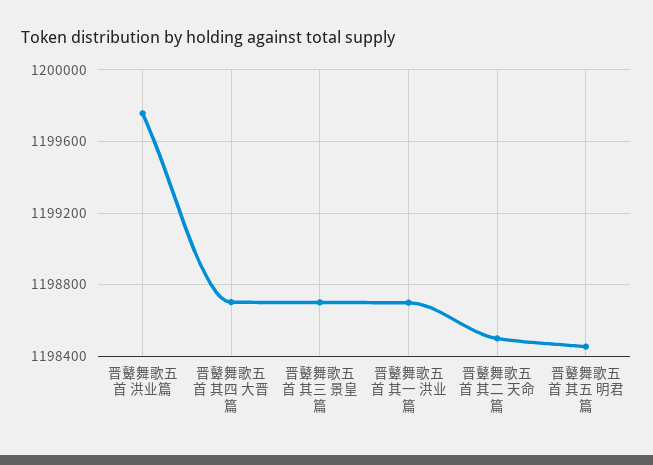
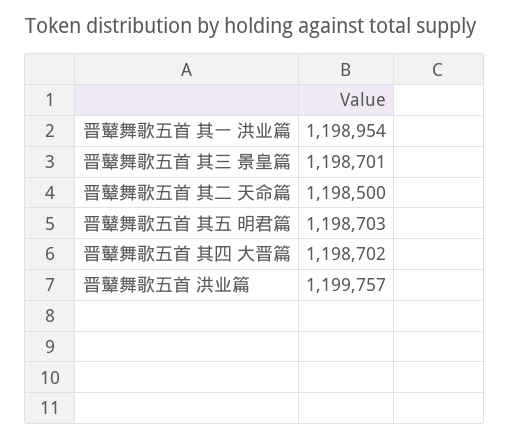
  {
    "晋鼙舞歌五首 洪业篇": 1199757,
    "晋鼙舞歌五首 其四 大晋篇": 1198702,
    "晋鼙舞歌五首 其三 景皇篇": 1198701,
-   "晋鼙舞歌五首 其一 洪业篇": 1198700,
+   "晋鼙舞歌五首 其一 洪业篇": 1198954,
    "晋鼙舞歌五首 其二 天命篇": 1198500,
-   "晋鼙舞歌五首 其五 明君篇": 1198450
+   "晋鼙舞歌五首 其五 明君篇": 1198703
  }

